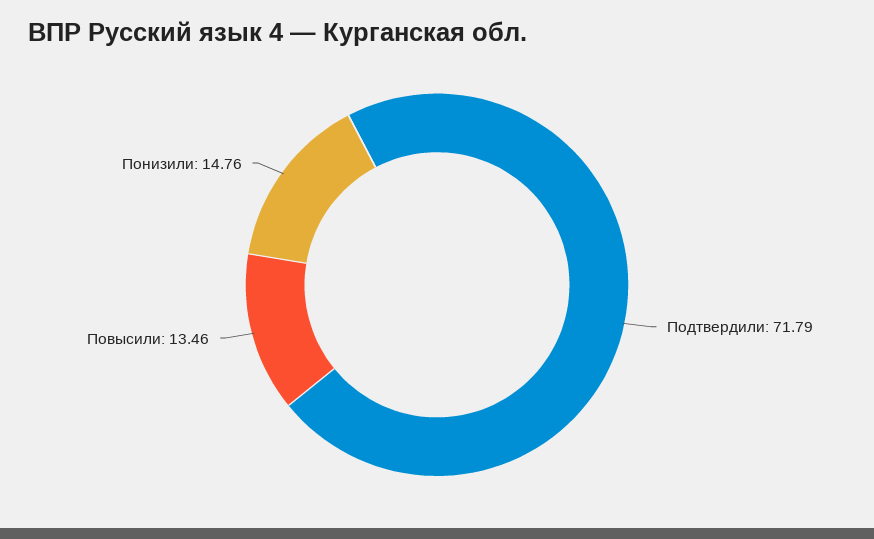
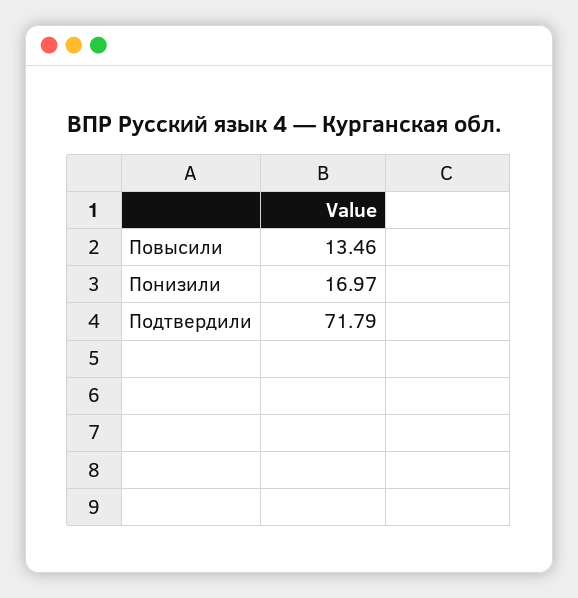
  {
    "Подтвердили": 71.79,
    "Повысили": 13.46,
-   "Понизили": 14.76
+   "Понизили": 16.97
  }

